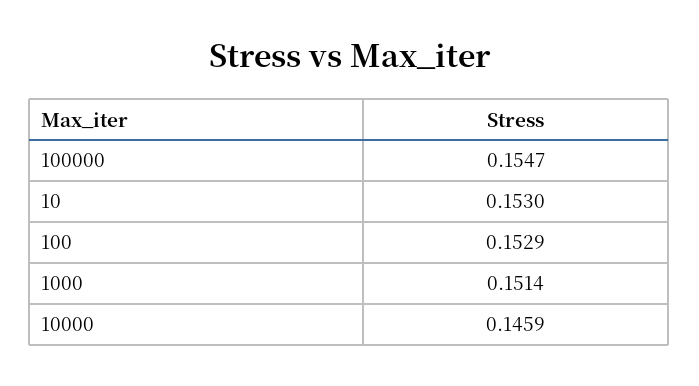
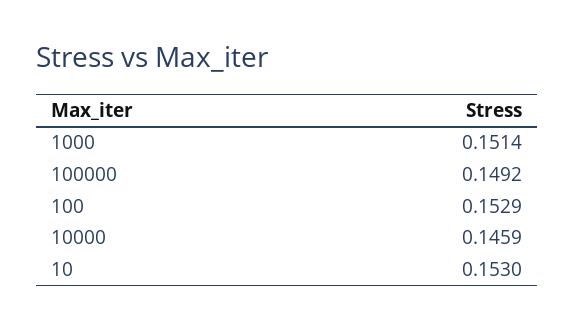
  {
-   "100000": 0.1547,
+   "100000": 0.1492,
    "10": 0.153,
    "100": 0.1529,
    "1000": 0.1514,
    "10000": 0.1459
  }

